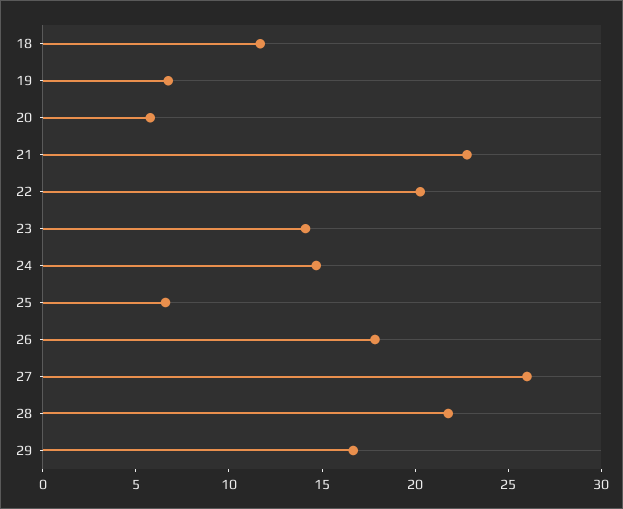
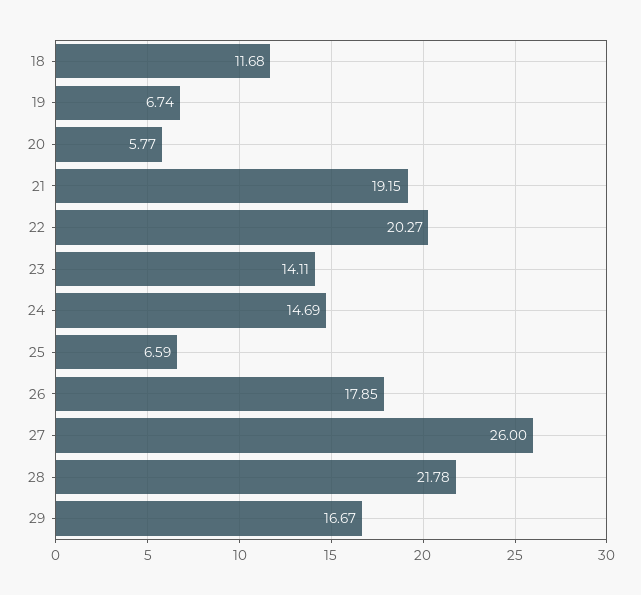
  {
    "18": 11.68,
    "19": 6.74,
    "20": 5.77,
-   "21": 23,
+   "21": 19.15,
    "22": 20.27,
    "23": 14.11,
    "24": 14.69,
    "25": 6.59,
    "26": 17.85,
    "27": 26,
    "28": 21.78,
    "29": 16.67
  }

